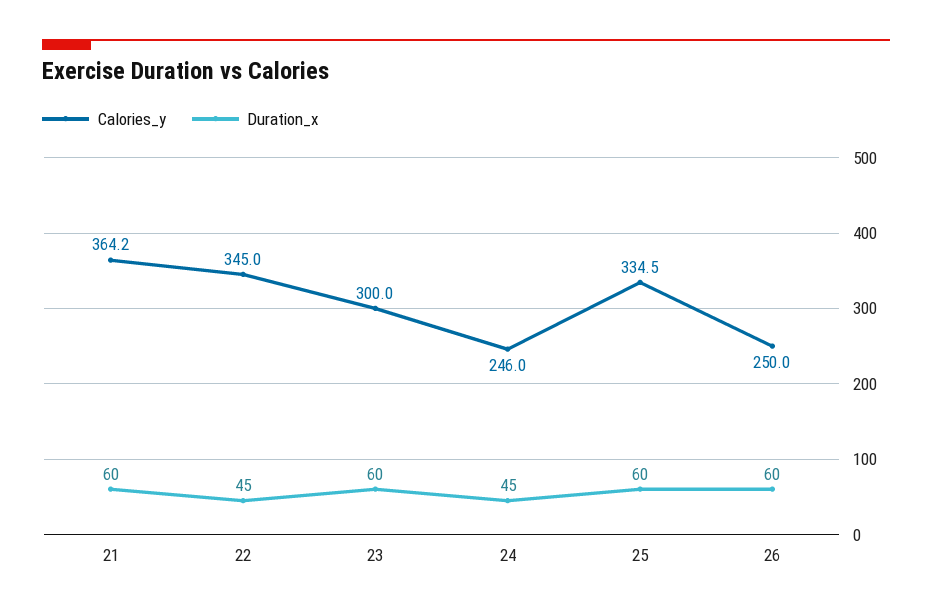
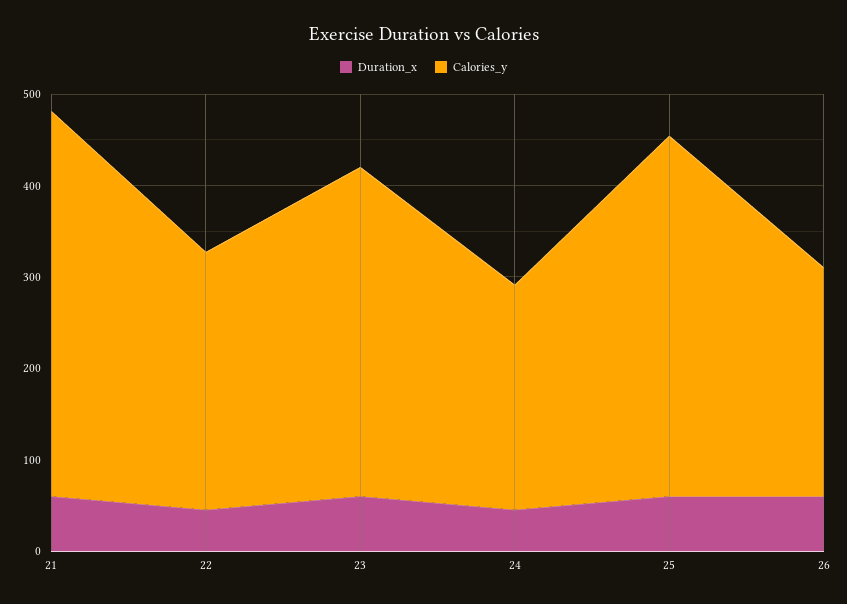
  {
    "Calories_y": {
-     "21": 364.2,
+     "21": 420,
-     "22": 345,
+     "22": 280,
-     "23": 300,
+     "23": 360,
      "24": 246,
-     "25": 334.5,
+     "25": 400,
      "26": 250
    },
    "Duration_x": {
      "21": 60,
      "22": 45,
      "23": 60,
      "24": 45,
      "25": 60,
      "26": 60
    }
  }

